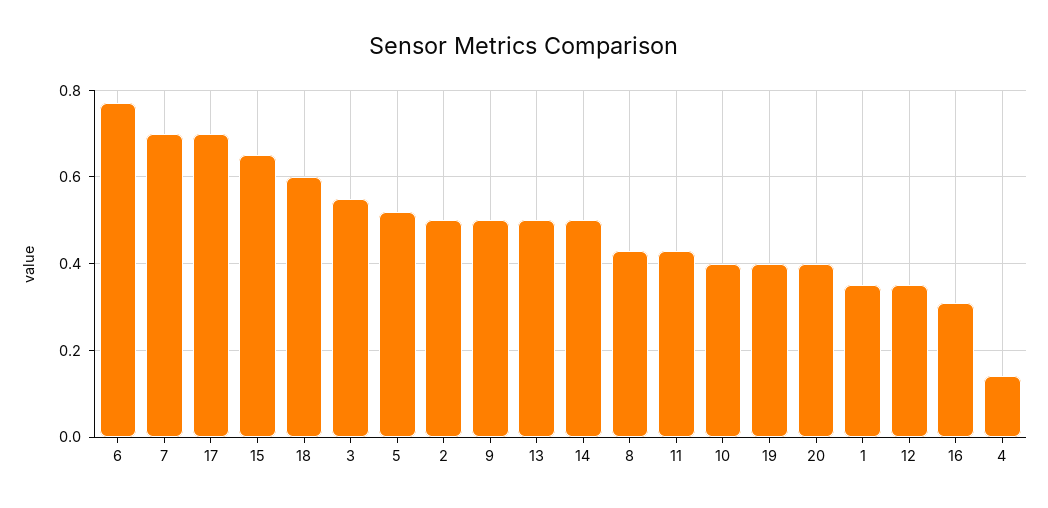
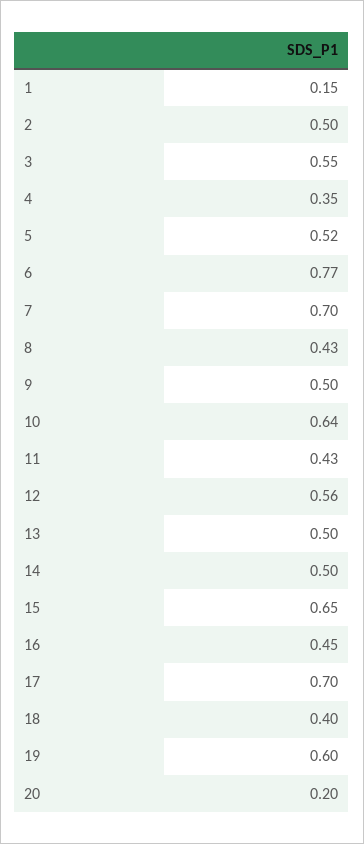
  {
    "6": 0.77,
    "7": 0.7,
    "17": 0.7,
    "15": 0.65,
-   "18": 0.6,
+   "18": 0.4,
    "3": 0.55,
    "5": 0.52,
    "2": 0.5,
    "9": 0.5,
    "13": 0.5,
    "14": 0.5,
    "8": 0.43,
    "11": 0.43,
-   "10": 0.4,
+   "10": 0.64,
-   "19": 0.4,
+   "19": 0.6,
-   "20": 0.4,
+   "20": 0.2,
-   "1": 0.35,
+   "1": 0.15,
-   "12": 0.35,
+   "12": 0.56,
-   "16": 0.3,
+   "16": 0.45,
-   "4": 0.15
+   "4": 0.35
  }

